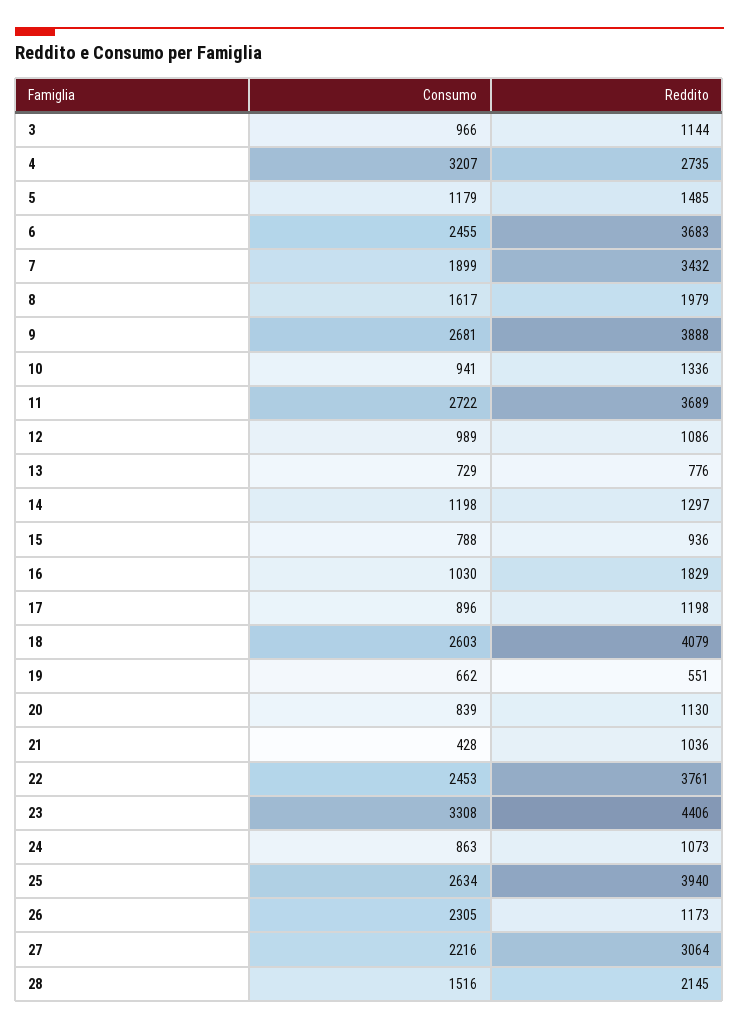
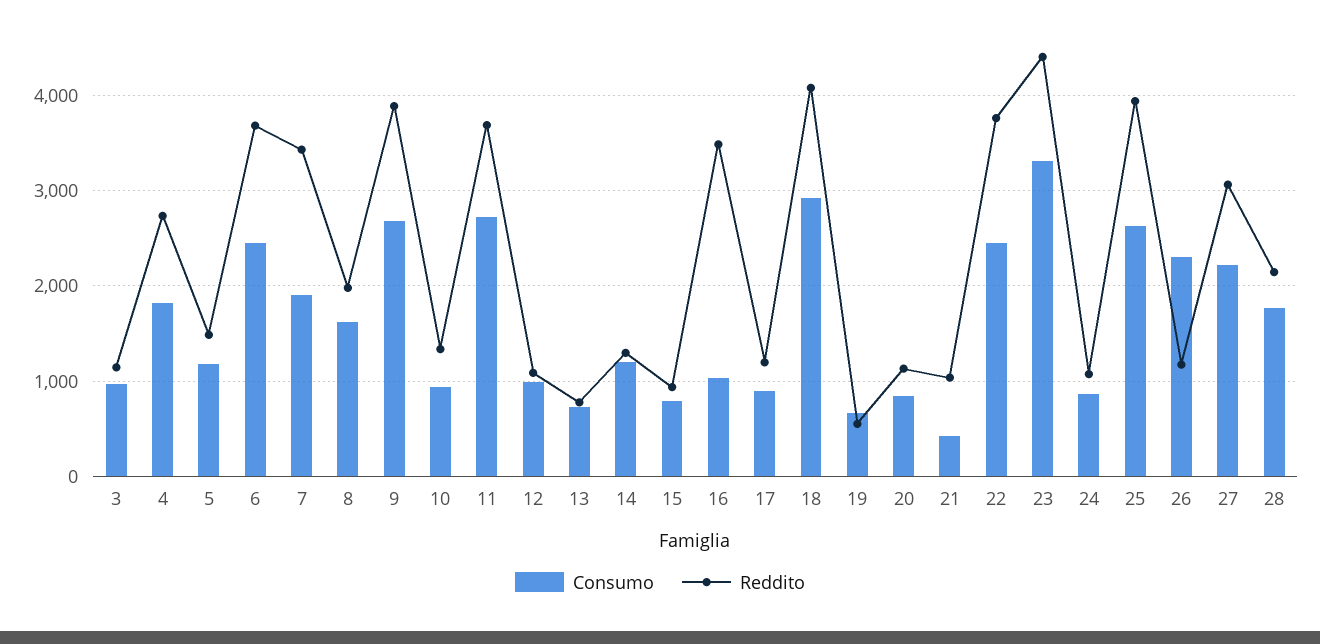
  {
    "Consumo": {
      "3": 966,
-     "4": 3207,
+     "4": 1800,
      "5": 1179,
      "6": 2455,
      "7": 1899,
      "8": 1617,
      "9": 2681,
      "10": 941,
      "11": 2722,
      "12": 989,
      "13": 729,
      "14": 1198,
      "15": 788,
      "16": 1030,
      "17": 896,
-     "18": 2603,
+     "18": 2900,
      "19": 662,
      "20": 839,
      "21": 428,
      "22": 2453,
      "23": 3308,
      "24": 863,
      "25": 2634,
      "26": 2305,
      "27": 2216,
-     "28": 1516
+     "28": 1800
    },
    "Reddito": {
      "3": 1144,
      "4": 2735,
      "5": 1485,
      "6": 3683,
      "7": 3432,
      "8": 1979,
      "9": 3888,
      "10": 1336,
      "11": 3689,
      "12": 1086,
      "13": 776,
      "14": 1297,
      "15": 936,
-     "16": 1829,
+     "16": 3500,
      "17": 1198,
      "18": 4079,
      "19": 551,
      "20": 1130,
      "21": 1036,
      "22": 3761,
      "23": 4406,
      "24": 1073,
      "25": 3940,
      "26": 1173,
      "27": 3064,
      "28": 2145
    }
  }

